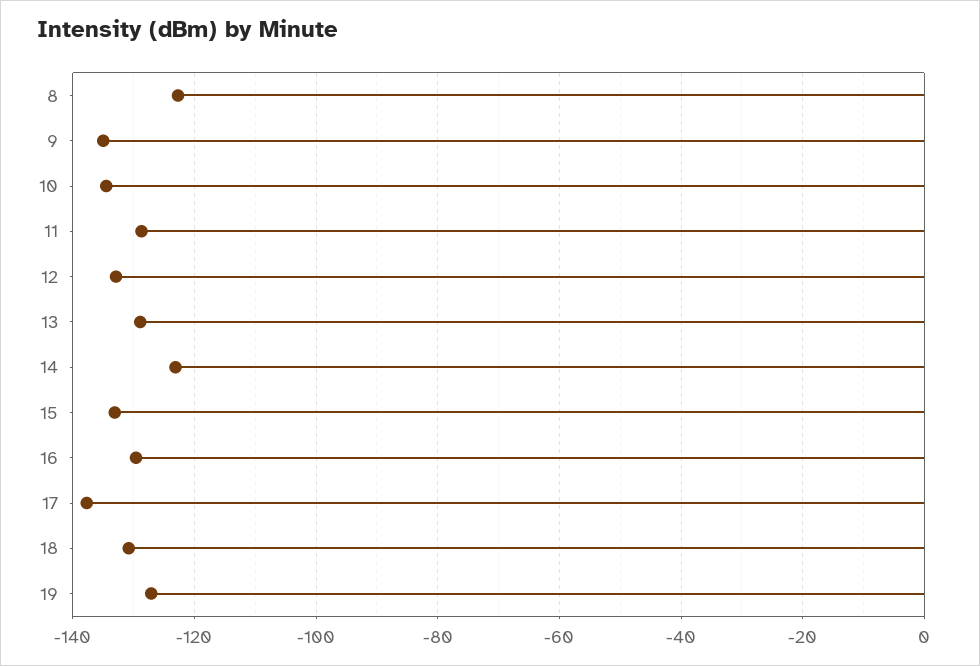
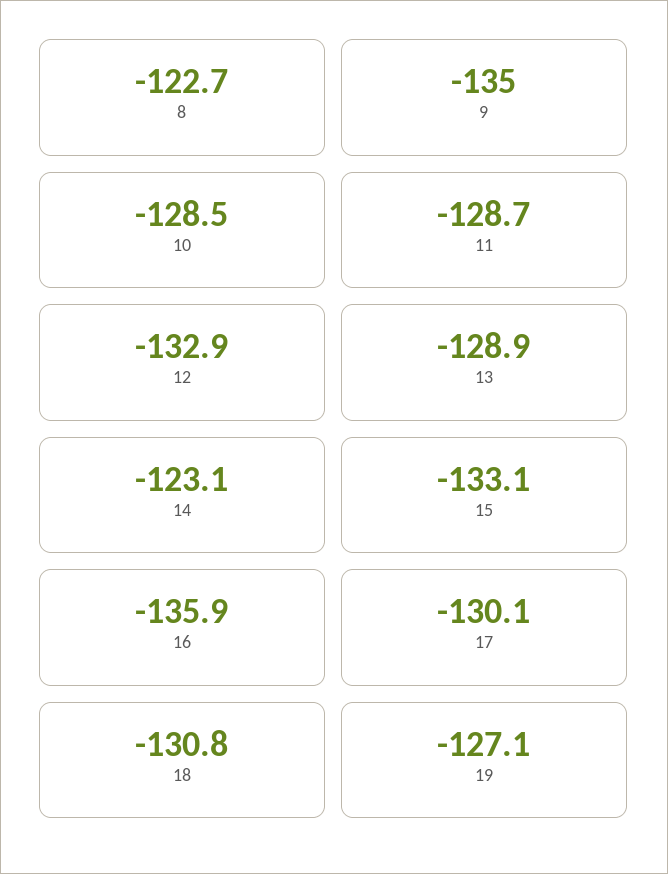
  {
    "8": -122.7,
    "9": -135,
-   "10": -134,
+   "10": -128.5,
    "11": -128.7,
    "12": -132.9,
    "13": -128.9,
    "14": -123.1,
    "15": -133.1,
-   "16": -130,
+   "16": -135.9,
-   "17": -138,
+   "17": -130.1,
    "18": -130.8,
    "19": -127.1
  }

